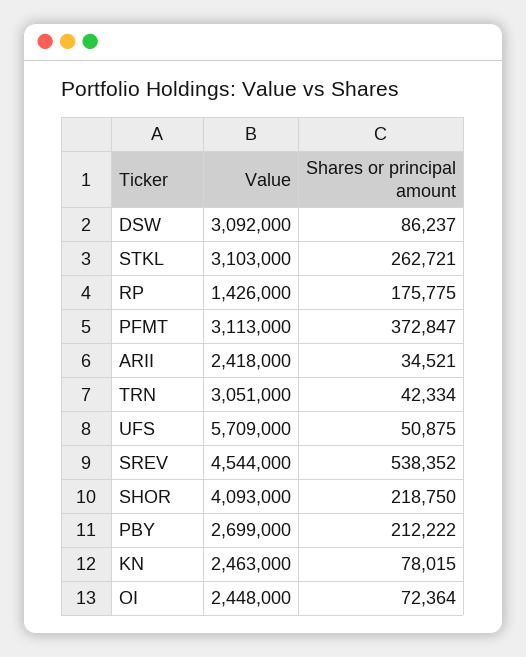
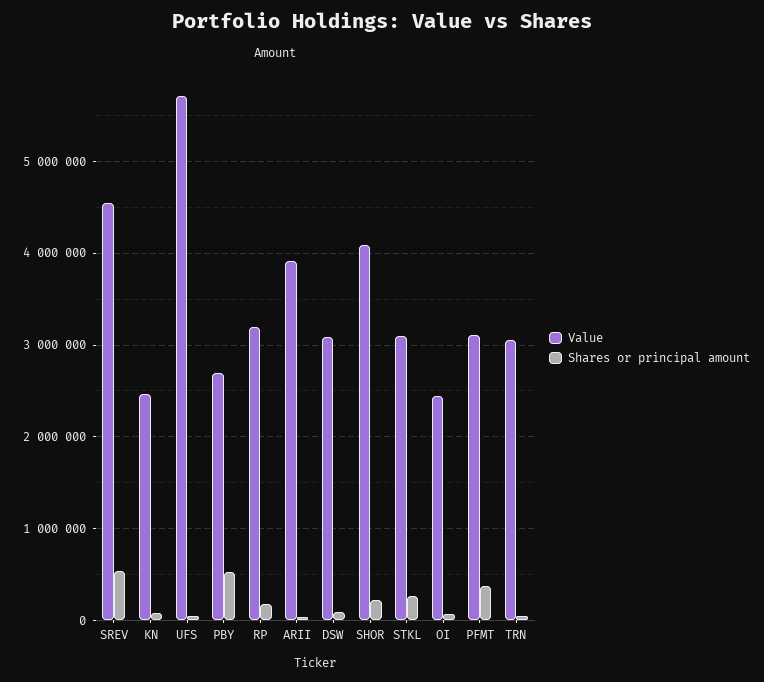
  {
    "Value": {
      "DSW": 3092000,
      "STKL": 3103000,
-     "RP": 1426000,
+     "RP": 3200000,
      "PFMT": 3113000,
-     "ARII": 2418000,
+     "ARII": 3900000,
      "TRN": 3051000,
      "UFS": 5709000,
      "SREV": 4544000,
      "SHOR": 4093000,
      "PBY": 2699000,
      "KN": 2463000,
      "OI": 2448000
    },
    "Shares or principal amount": {
      "DSW": 86237,
      "STKL": 262721,
      "RP": 175775,
      "PFMT": 372847,
      "ARII": 34521,
      "TRN": 42334,
      "UFS": 50875,
      "SREV": 538352,
      "SHOR": 218750,
-     "PBY": 212222,
+     "PBY": 500000,
      "KN": 78015,
      "OI": 72364
    }
  }

